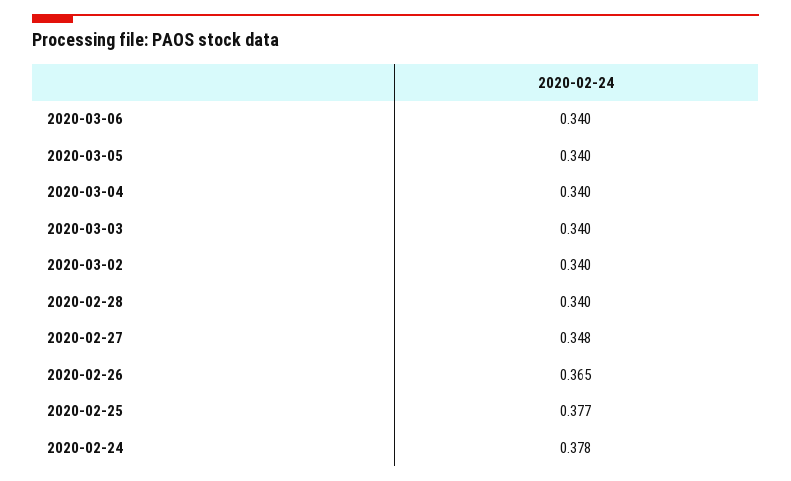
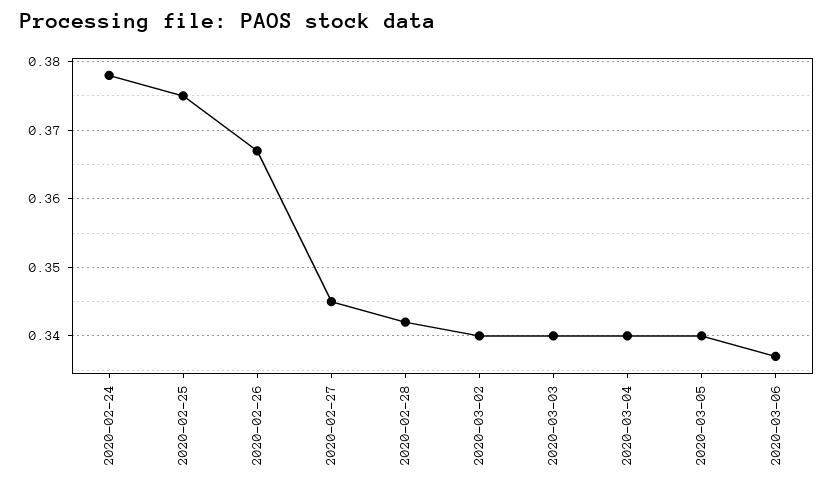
  {
-   "2020-03-06": 0.34,
+   "2020-03-06": 0.337,
    "2020-03-05": 0.34,
    "2020-03-04": 0.34,
    "2020-03-03": 0.34,
    "2020-03-02": 0.34,
-   "2020-02-28": 0.34,
+   "2020-02-28": 0.342,
-   "2020-02-27": 0.348,
+   "2020-02-27": 0.345,
-   "2020-02-26": 0.365,
+   "2020-02-26": 0.367,
-   "2020-02-25": 0.377,
+   "2020-02-25": 0.375,
    "2020-02-24": 0.378
  }

